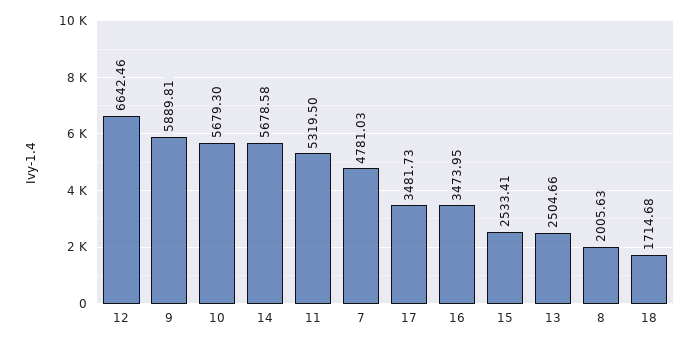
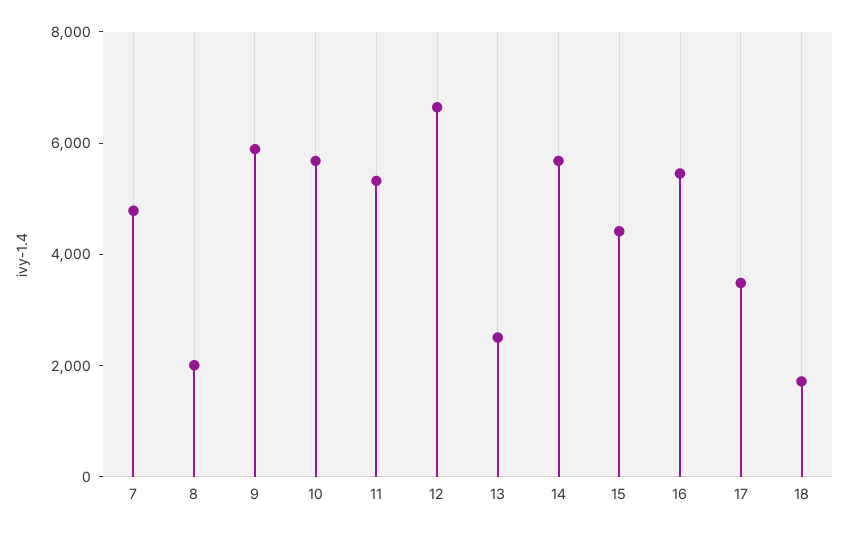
  {
    "12": 6642.46,
    "9": 5889.81,
    "10": 5679.3,
    "14": 5678.58,
    "11": 5319.5,
    "7": 4781.03,
    "17": 3481.73,
-   "16": 3473.95,
+   "16": 5500,
-   "15": 2533.41,
+   "15": 4500,
    "13": 2504.66,
    "8": 2005.63,
    "18": 1714.68
  }

